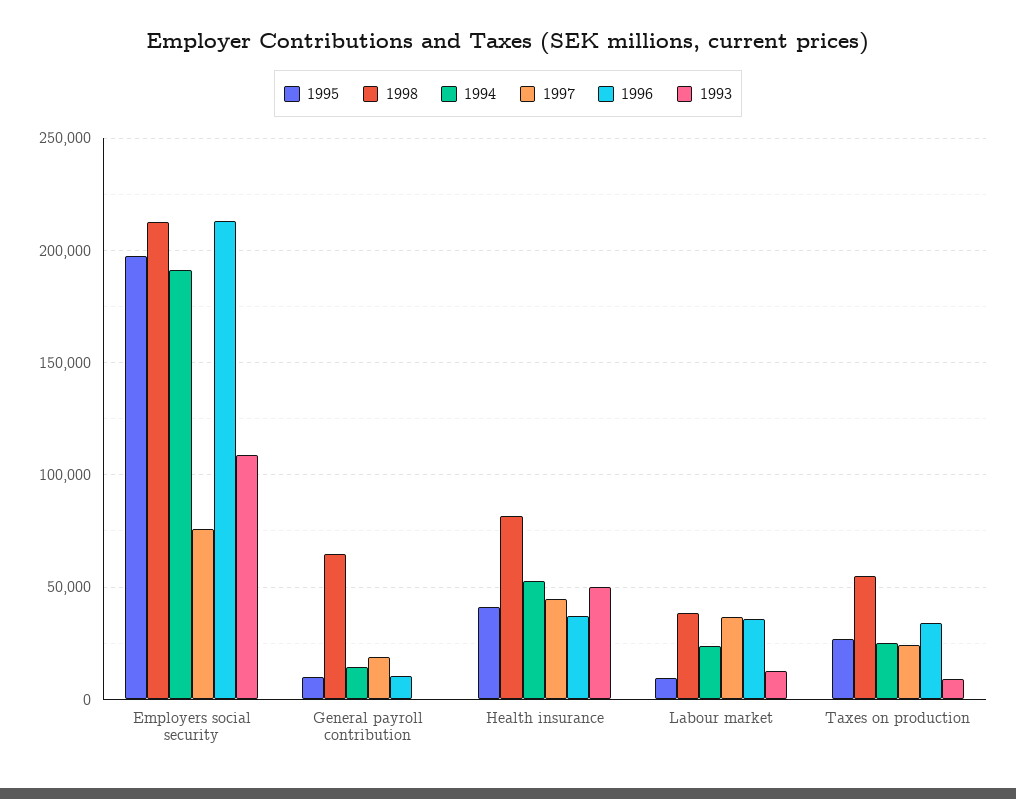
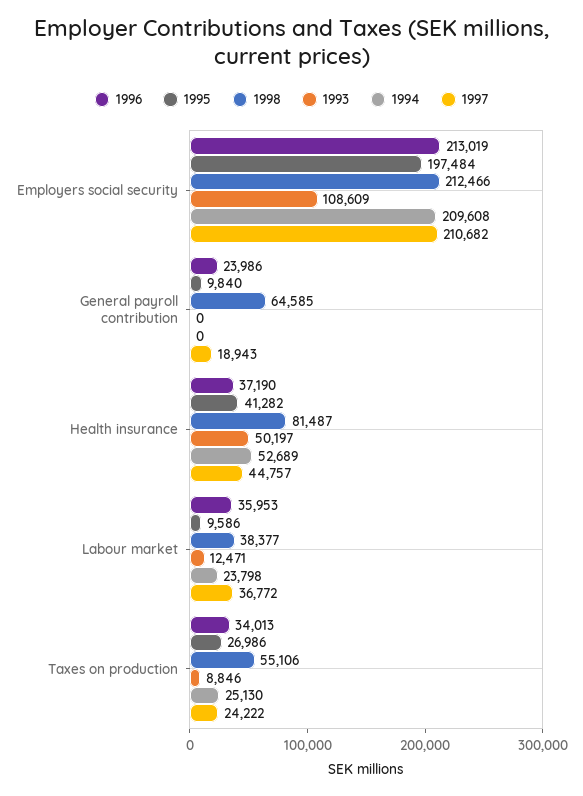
  {
    "1995": {
      "Employers social security": 197484,
      "General payroll contribution": 9840,
      "Health insurance": 41282,
      "Labour market": 9586,
      "Taxes on production": 26986
    },
    "1998": {
      "Employers social security": 212466,
      "General payroll contribution": 64585,
      "Health insurance": 81487,
      "Labour market": 38377,
      "Taxes on production": 55106
    },
    "1994": {
-     "Employers social security": 190000,
+     "Employers social security": 209608,
-     "General payroll contribution": 15000,
+     "General payroll contribution": 0,
      "Health insurance": 52689,
      "Labour market": 23798,
      "Taxes on production": 25130
    },
    "1997": {
-     "Employers social security": 75000,
+     "Employers social security": 210682,
      "General payroll contribution": 18943,
      "Health insurance": 44757,
      "Labour market": 36772,
      "Taxes on production": 24222
    },
    "1996": {
      "Employers social security": 213019,
-     "General payroll contribution": 10000,
+     "General payroll contribution": 23986,
      "Health insurance": 37190,
      "Labour market": 35953,
      "Taxes on production": 34013
    },
    "1993": {
      "Employers social security": 108609,
      "General payroll contribution": 0,
      "Health insurance": 50197,
      "Labour market": 12471,
      "Taxes on production": 8846
    }
  }

